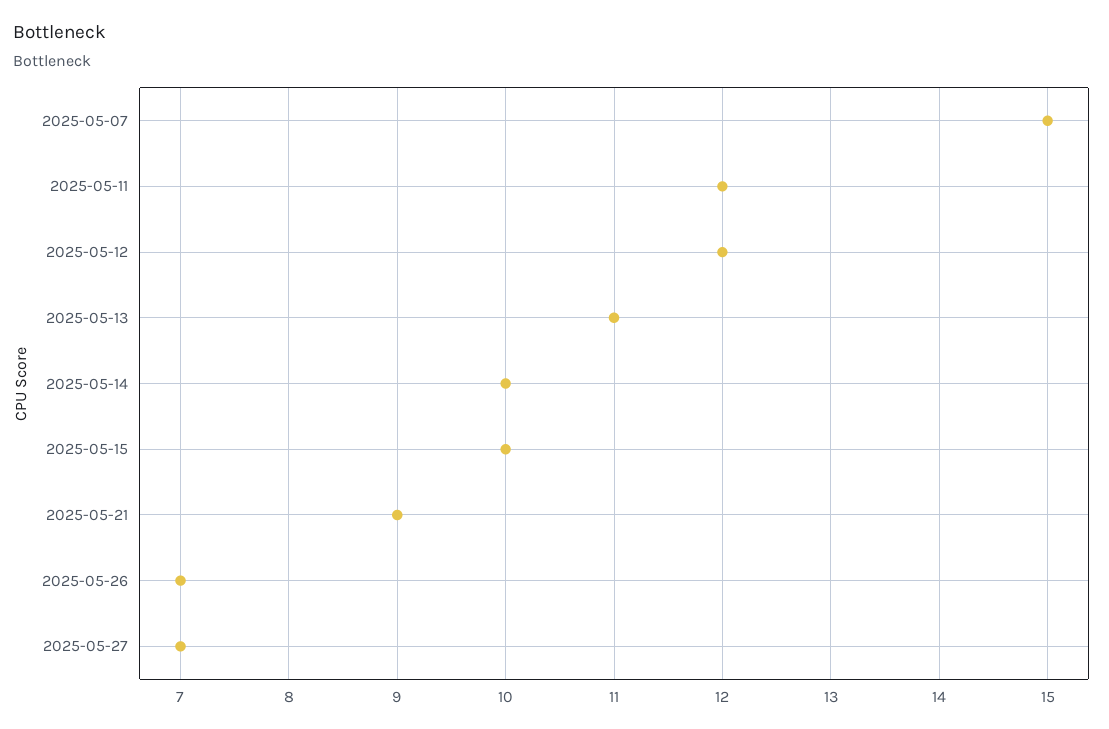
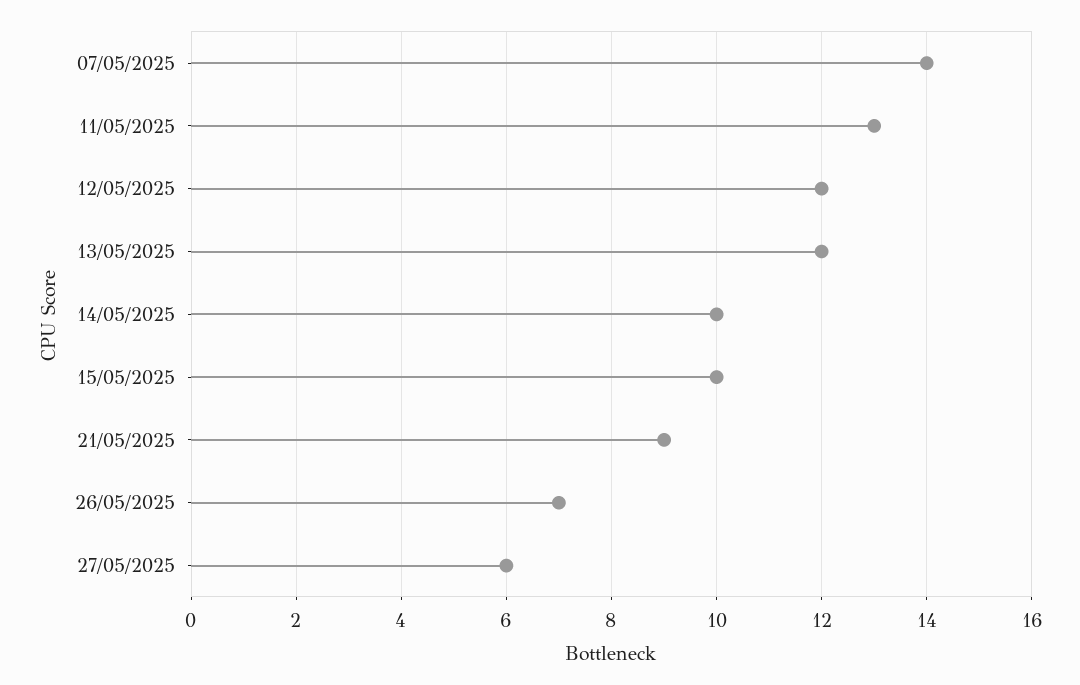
  {
-   "2025-05-07": 15,
+   "2025-05-07": 14,
-   "2025-05-11": 12,
+   "2025-05-11": 13,
    "2025-05-12": 12,
-   "2025-05-13": 11,
+   "2025-05-13": 12,
    "2025-05-14": 10,
    "2025-05-15": 10,
    "2025-05-21": 9,
    "2025-05-26": 7,
-   "2025-05-27": 7
+   "2025-05-27": 6
  }

